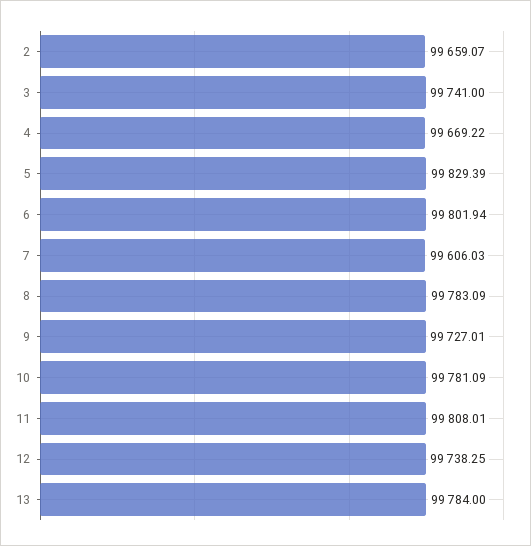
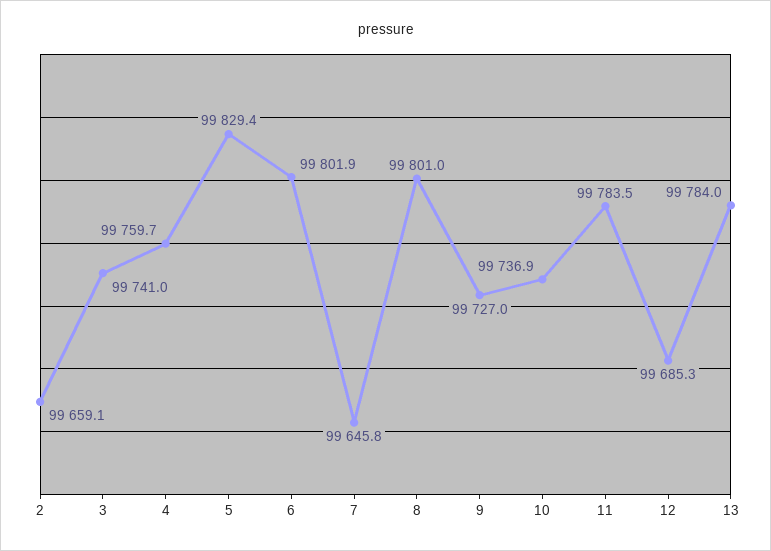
  {
    "2": 99659.07,
    "3": 99741,
-   "4": 99669.22,
+   "4": 99759.7,
    "5": 99829.39,
    "6": 99801.94,
-   "7": 99606.03,
+   "7": 99645.8,
-   "8": 99783.09,
+   "8": 99801,
    "9": 99727.01,
-   "10": 99781.09,
+   "10": 99736.9,
-   "11": 99808.01,
+   "11": 99783.5,
-   "12": 99738.25,
+   "12": 99685.3,
    "13": 99784
  }

